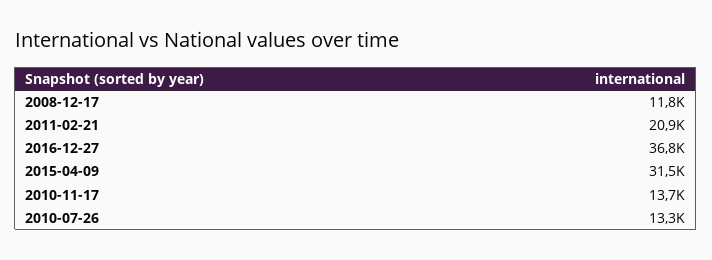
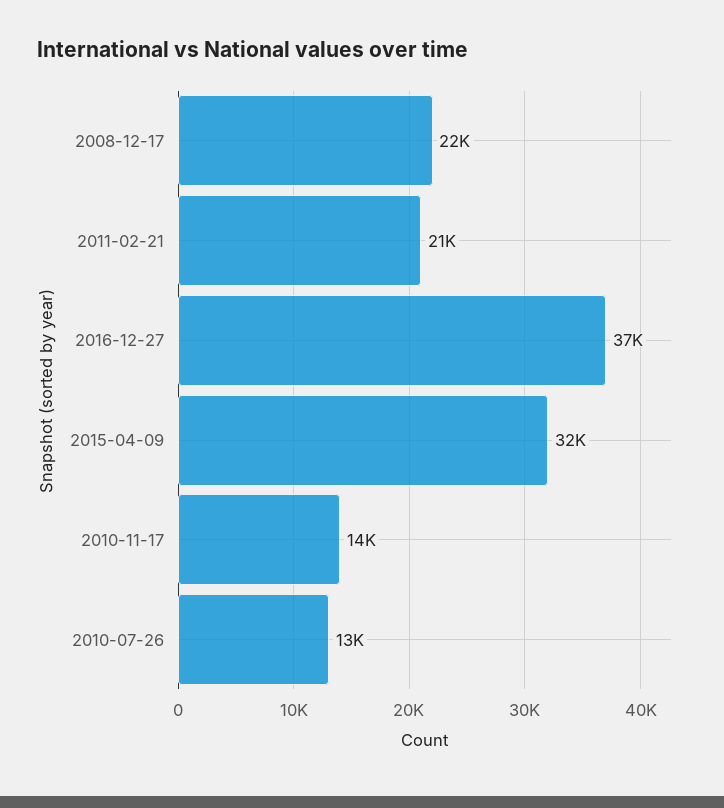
  {
-   "2008-12-17": 11800,
+   "2008-12-17": 22000,
    "2011-02-21": 20900,
    "2016-12-27": 36800,
    "2015-04-09": 31500,
    "2010-11-17": 13700,
    "2010-07-26": 13300
  }

